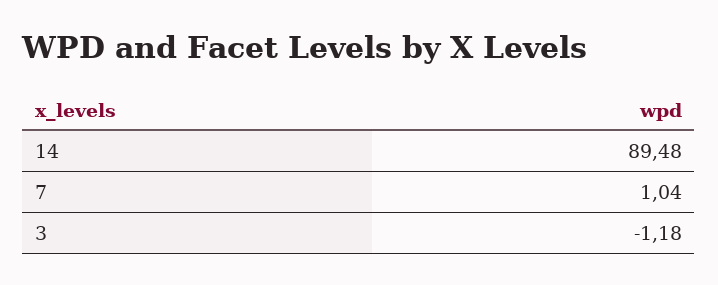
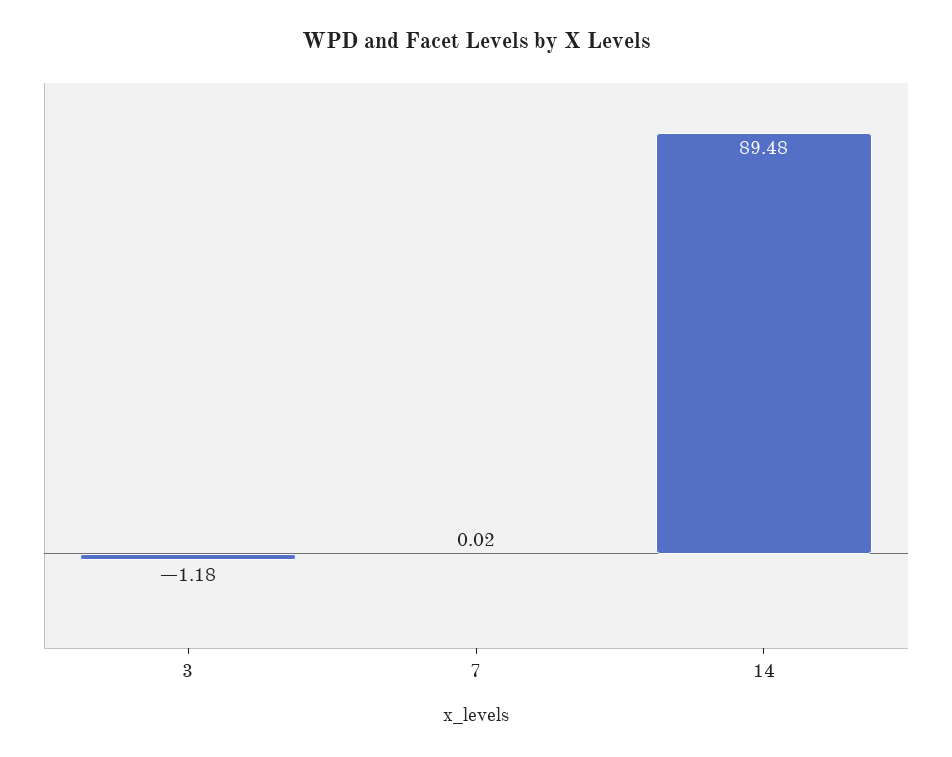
  {
    "14": 89.48,
-   "7": 1.04,
+   "7": 0.02,
    "3": -1.18
  }

